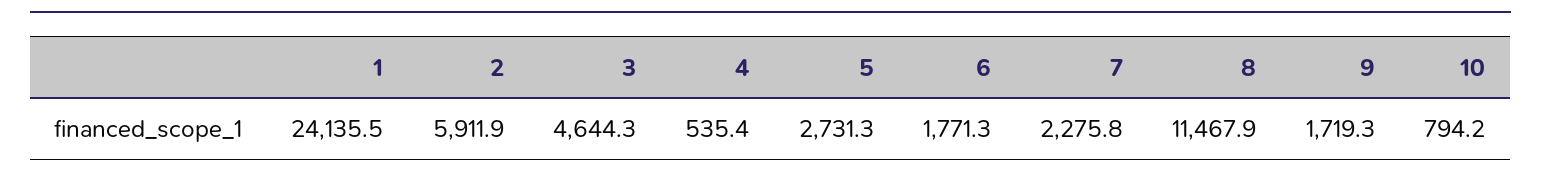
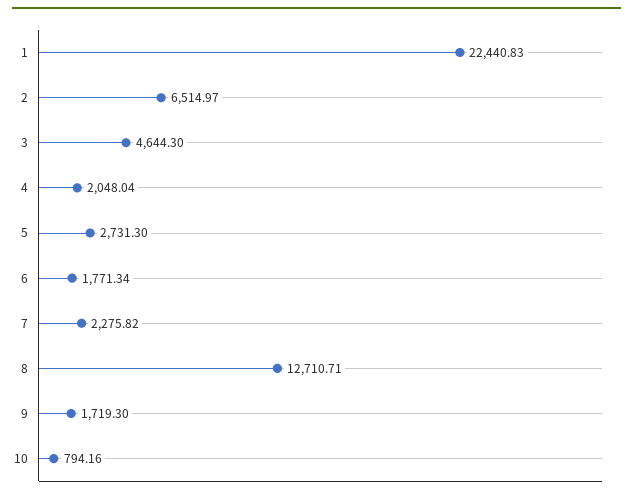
  {
-   "1": 24135.5,
+   "1": 22440.83,
-   "2": 5911.9,
+   "2": 6514.97,
    "3": 4644.3,
-   "4": 535.4,
+   "4": 2048.04,
    "5": 2731.3,
    "6": 1771.34,
    "7": 2275.82,
-   "8": 11467.9,
+   "8": 12710.71,
    "9": 1719.3,
    "10": 794.16
  }

